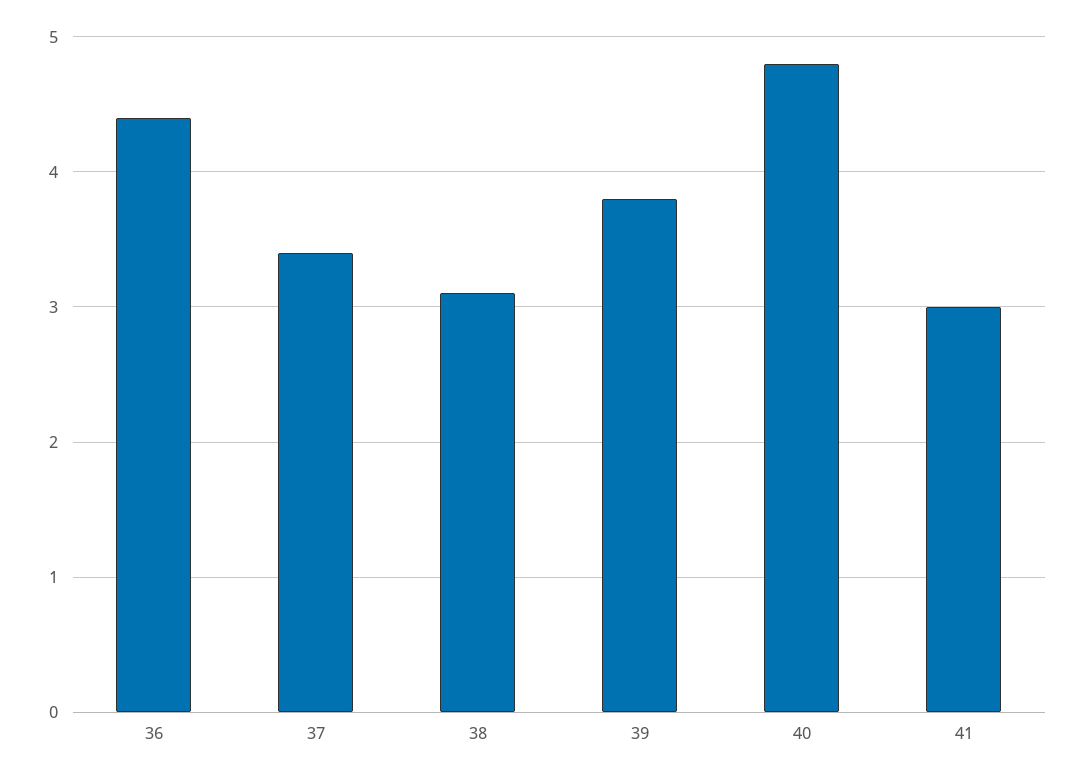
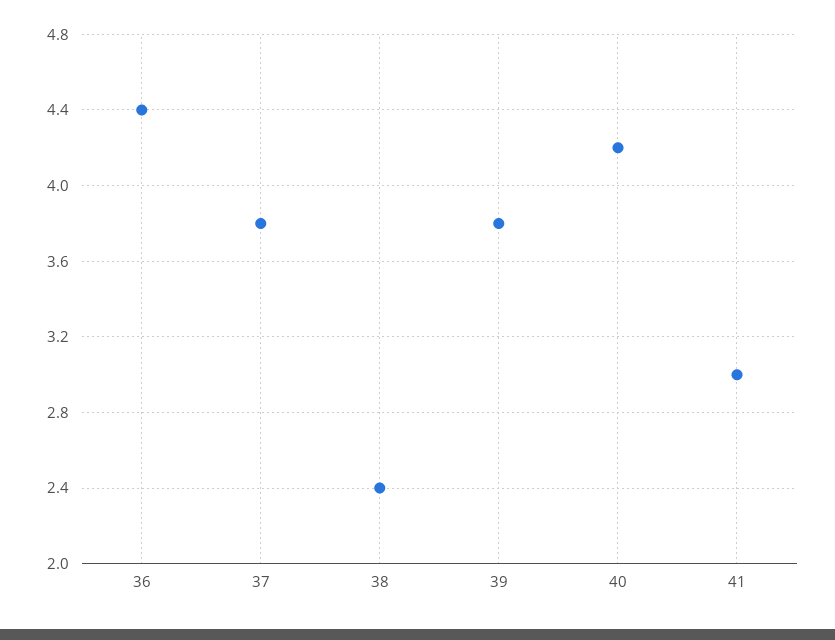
  {
    "36": 4.4,
-   "37": 3.4,
+   "37": 3.8,
-   "38": 3.1,
+   "38": 2.4,
    "39": 3.8,
-   "40": 4.8,
+   "40": 4.2,
    "41": 3
  }

